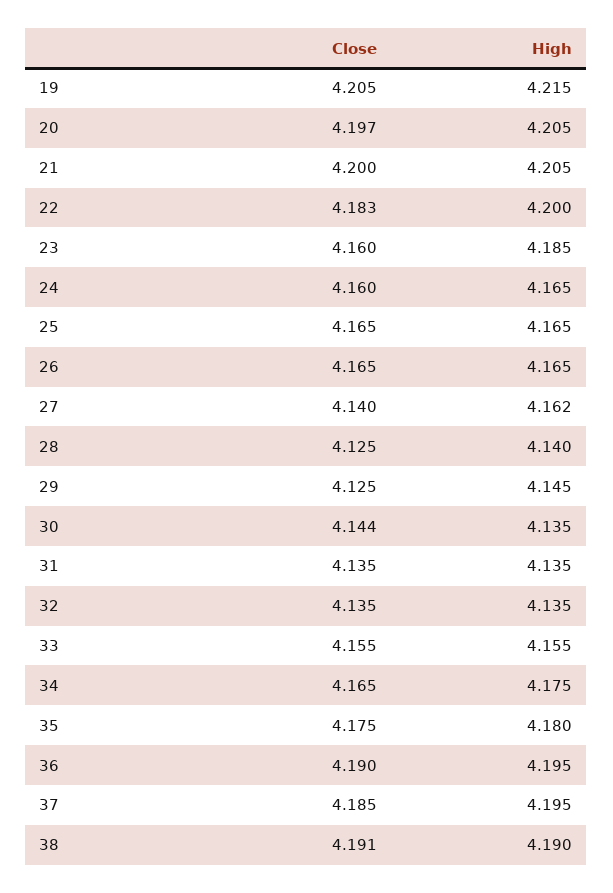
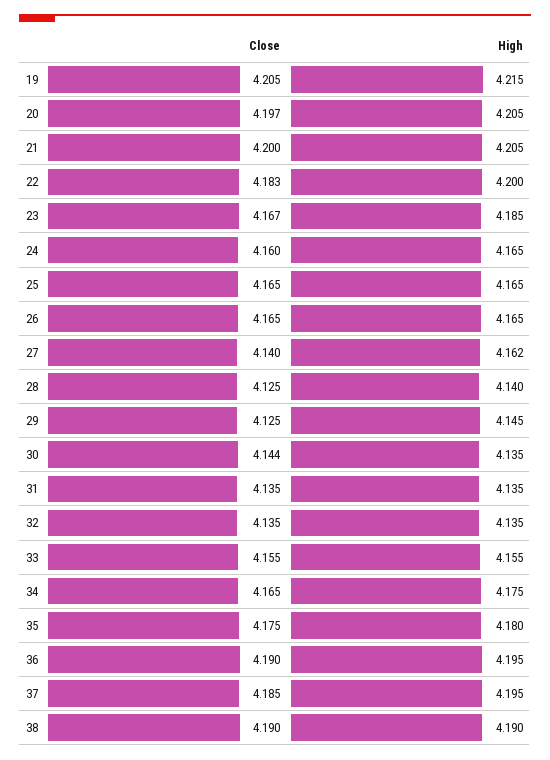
  {
    "Close": {
      "19": 4.205,
      "20": 4.197,
      "21": 4.2,
      "22": 4.183,
-     "23": 4.16,
+     "23": 4.167,
      "24": 4.16,
      "25": 4.165,
      "26": 4.165,
      "27": 4.14,
      "28": 4.125,
      "29": 4.125,
      "30": 4.144,
      "31": 4.135,
      "32": 4.135,
      "33": 4.155,
      "34": 4.165,
      "35": 4.175,
      "36": 4.19,
      "37": 4.185,
-     "38": 4.191
+     "38": 4.19
    },
    "High": {
      "19": 4.215,
      "20": 4.205,
      "21": 4.205,
      "22": 4.2,
      "23": 4.185,
      "24": 4.165,
      "25": 4.165,
      "26": 4.165,
      "27": 4.162,
      "28": 4.14,
      "29": 4.145,
      "30": 4.135,
      "31": 4.135,
      "32": 4.135,
      "33": 4.155,
      "34": 4.175,
      "35": 4.18,
      "36": 4.195,
      "37": 4.195,
      "38": 4.19
    }
  }

